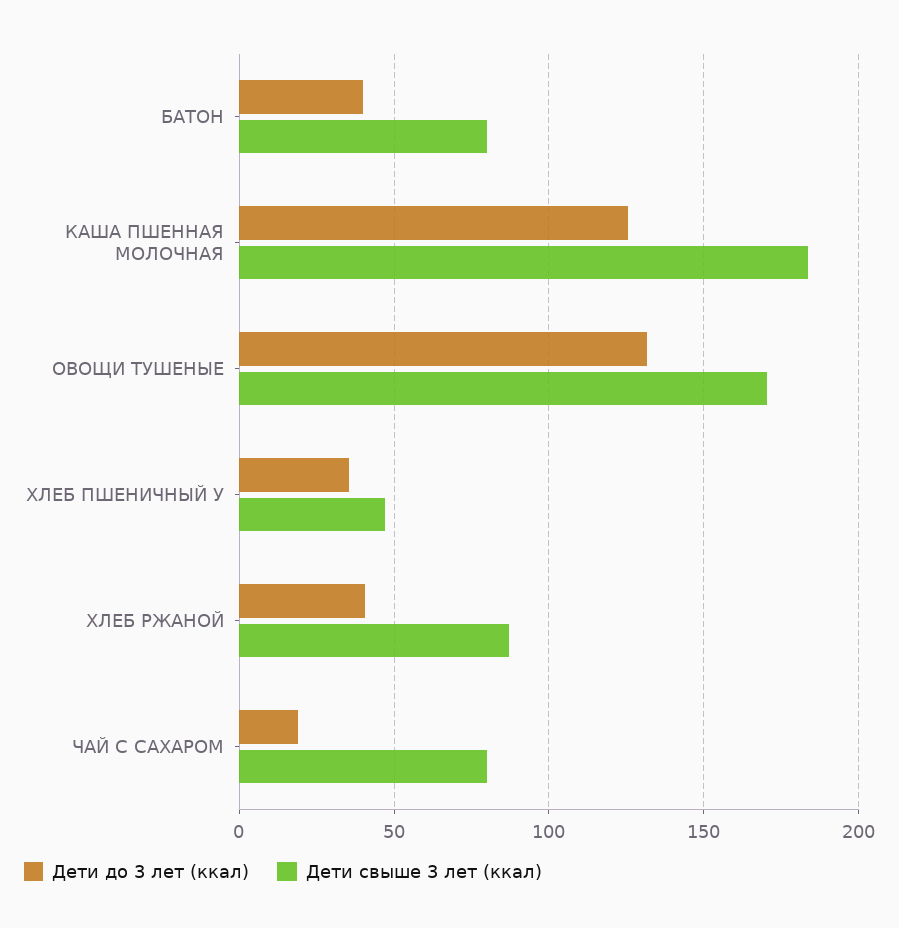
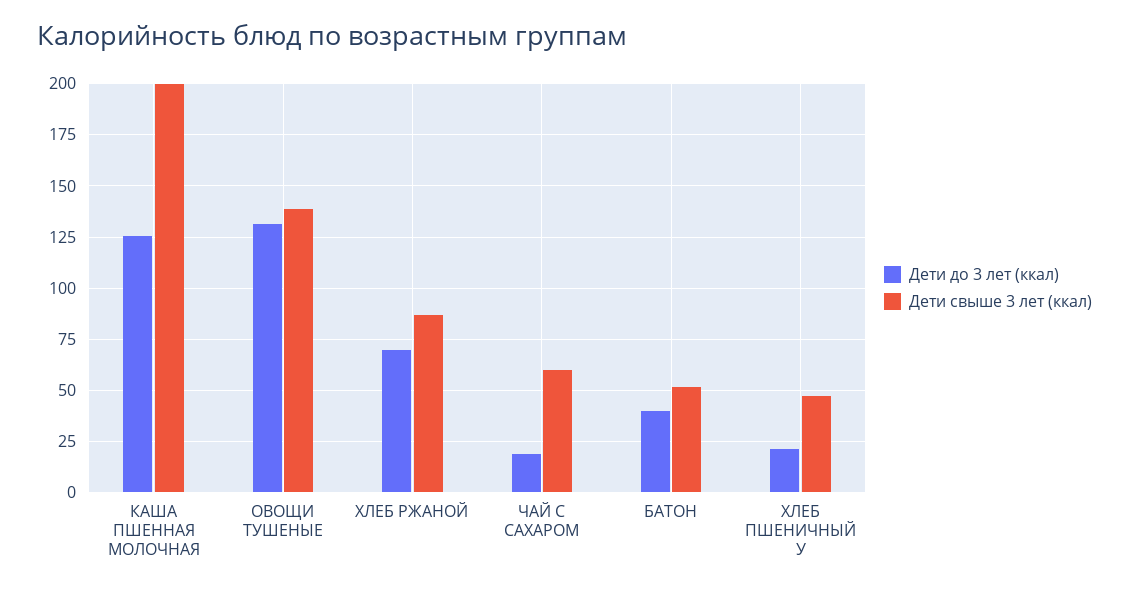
  {
    "Дети до 3 лет (ккал)": {
      "БАТОН": 40,
      "КАША ПШЕННАЯ МОЛОЧНАЯ": 125,
      "ОВОЩИ ТУШЕНЫЕ": 130,
-     "ХЛЕБ ПШЕНИЧНЫЙ У": 35,
+     "ХЛЕБ ПШЕНИЧНЫЙ У": 20,
-     "ХЛЕБ РЖАНОЙ": 40,
+     "ХЛЕБ РЖАНОЙ": 70,
      "ЧАЙ С САХАРОМ": 20
    },
    "Дети свыше 3 лет (ккал)": {
-     "БАТОН": 80,
+     "БАТОН": 50,
-     "КАША ПШЕННАЯ МОЛОЧНАЯ": 185,
+     "КАША ПШЕННАЯ МОЛОЧНАЯ": 200,
-     "ОВОЩИ ТУШЕНЫЕ": 170,
+     "ОВОЩИ ТУШЕНЫЕ": 140,
      "ХЛЕБ ПШЕНИЧНЫЙ У": 45,
      "ХЛЕБ РЖАНОЙ": 85,
-     "ЧАЙ С САХАРОМ": 80
+     "ЧАЙ С САХАРОМ": 60
    }
  }

